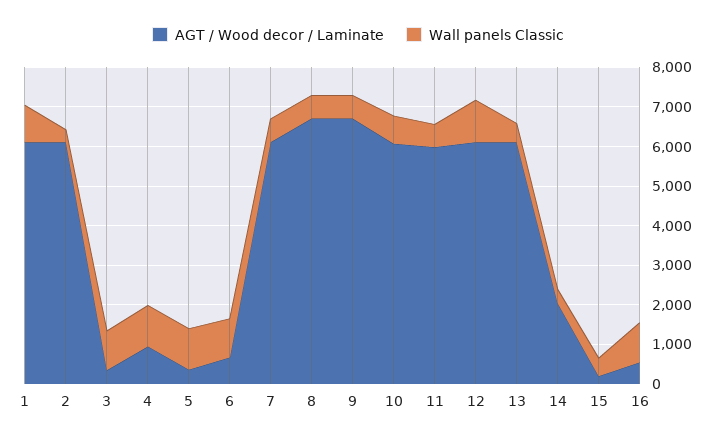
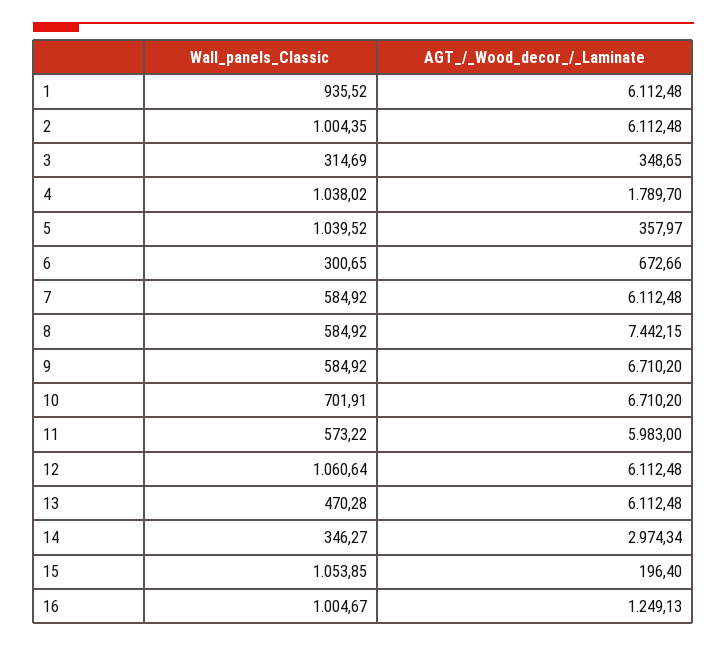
  {
    "AGT / Wood decor / Laminate": {
      "1": 6112.48,
      "2": 6112.48,
      "3": 348.65,
-     "4": 1000,
+     "4": 1789.7,
      "5": 357.97,
      "6": 672.66,
      "7": 6112.48,
-     "8": 6750,
+     "8": 7442.15,
      "9": 6710.2,
-     "10": 6000,
+     "10": 6710.2,
      "11": 5983,
      "12": 6112.48,
      "13": 6112.48,
-     "14": 2000,
+     "14": 2974.34,
      "15": 196.4,
-     "16": 500
+     "16": 1249.13
    },
    "Wall panels Classic": {
      "1": 935.52,
-     "2": 250,
+     "2": 1004.35,
-     "3": 1000,
+     "3": 314.69,
      "4": 1038.02,
      "5": 1039.52,
-     "6": 1000,
+     "6": 300.65,
      "7": 584.92,
      "8": 584.92,
      "9": 584.92,
      "10": 701.91,
      "11": 573.22,
      "12": 1060.64,
      "13": 470.28,
      "14": 346.27,
-     "15": 500,
+     "15": 1053.85,
      "16": 1004.67
    }
  }

